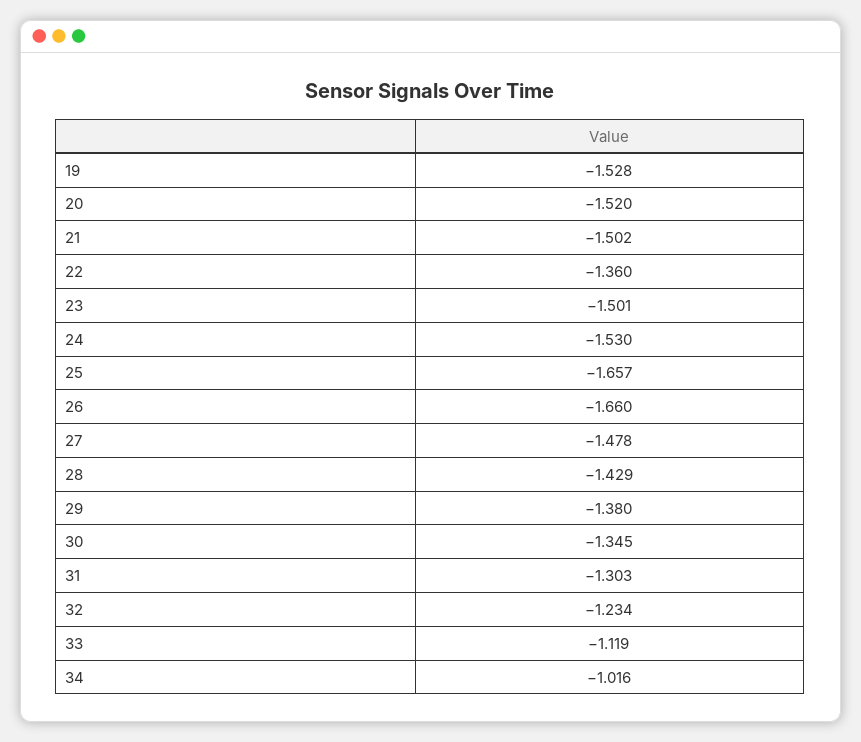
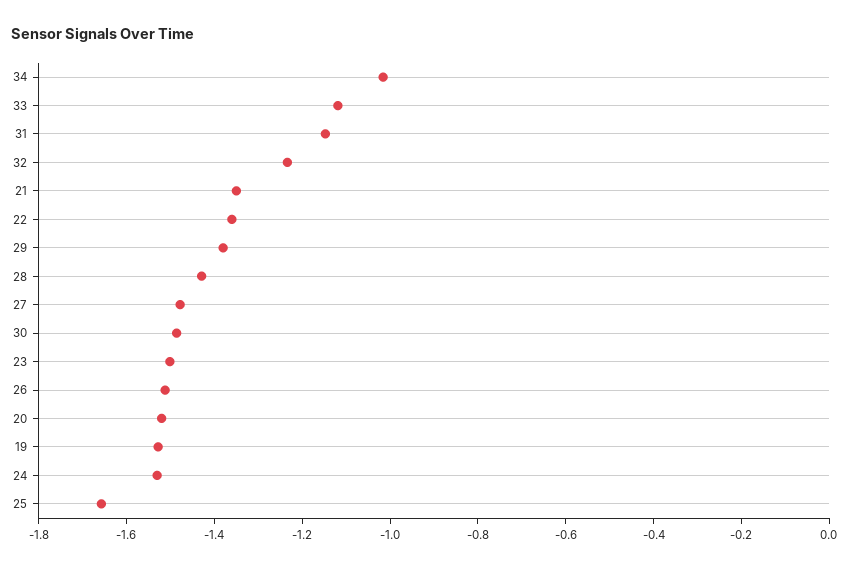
  {
    "19": -1.528,
    "20": -1.52,
-   "21": -1.502,
+   "21": -1.35,
    "22": -1.36,
    "23": -1.501,
    "24": -1.53,
    "25": -1.657,
-   "26": -1.66,
+   "26": -1.5,
    "27": -1.478,
    "28": -1.429,
    "29": -1.38,
-   "30": -1.345,
+   "30": -1.5,
-   "31": -1.303,
+   "31": -1.15,
    "32": -1.234,
    "33": -1.119,
    "34": -1.016
  }

